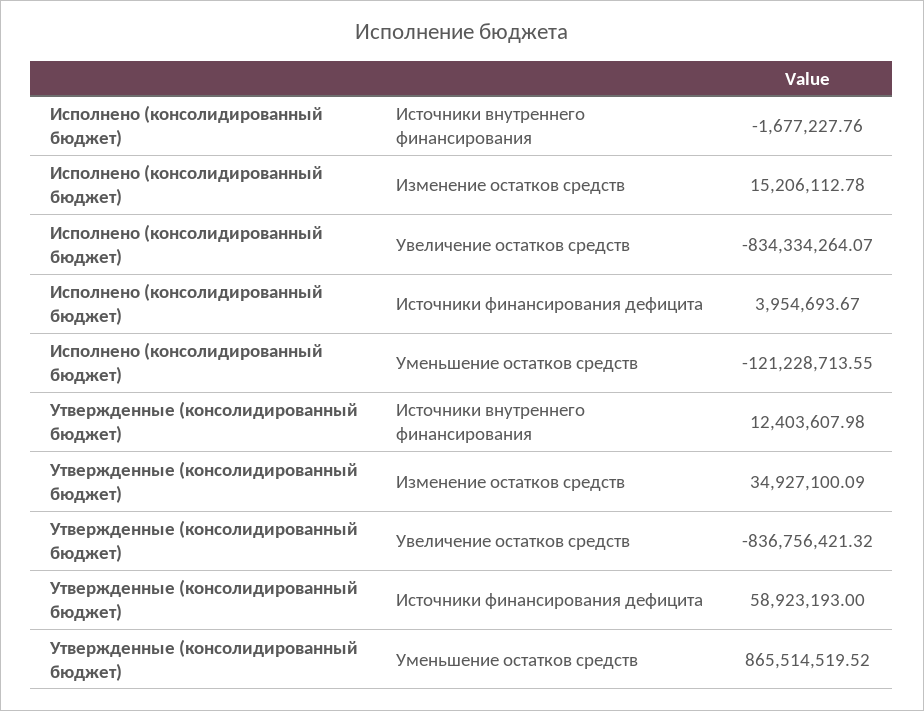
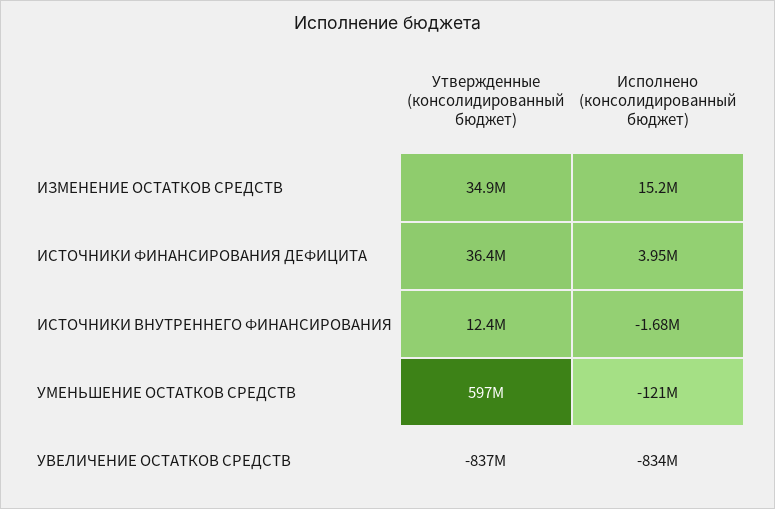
  {
    "Исполнено (консолидированный бюджет)": {
      "Источники внутреннего финансирования": -1677227.76,
      "Изменение остатков средств": 15206112.78,
      "Увеличение остатков средств": -834334264.07,
      "Источники финансирования дефицита": 3954693.67,
      "Уменьшение остатков средств": -121228713.55
    },
    "Утвержденные (консолидированный бюджет)": {
      "Источники внутреннего финансирования": 12403607.98,
      "Изменение остатков средств": 34927100.09,
      "Увеличение остатков средств": -836756421.32,
-     "Источники финансирования дефицита": 58923193,
+     "Источники финансирования дефицита": 36400000,
-     "Уменьшение остатков средств": 865514519.52
+     "Уменьшение остатков средств": 597000000
    }
  }

